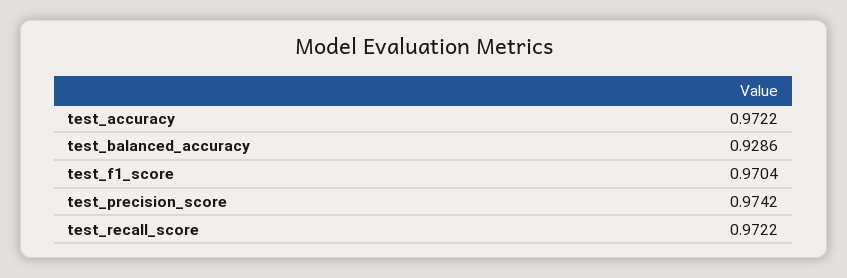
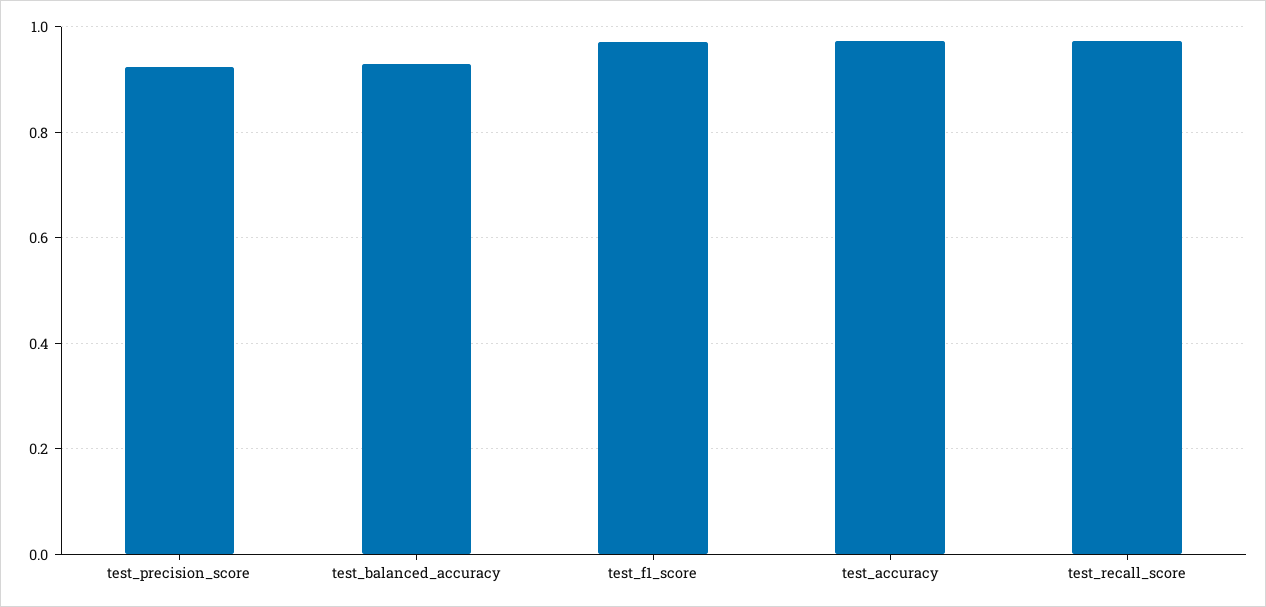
  {
    "test_accuracy": 0.9722,
    "test_balanced_accuracy": 0.9286,
    "test_f1_score": 0.9704,
-   "test_precision_score": 0.9742,
+   "test_precision_score": 0.92,
    "test_recall_score": 0.9722
  }

